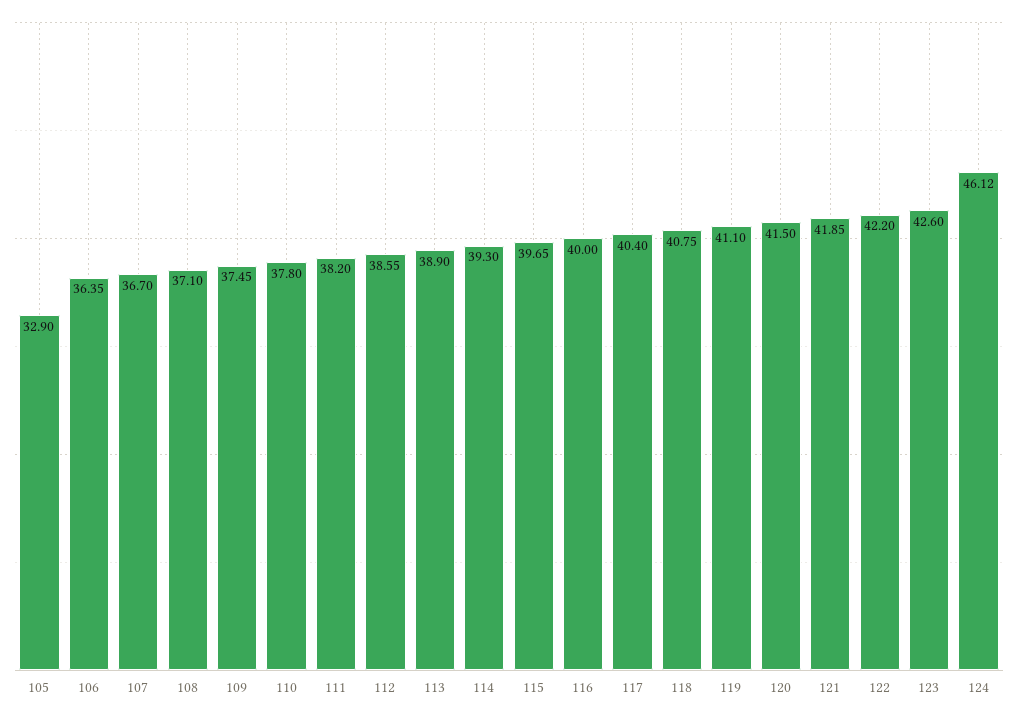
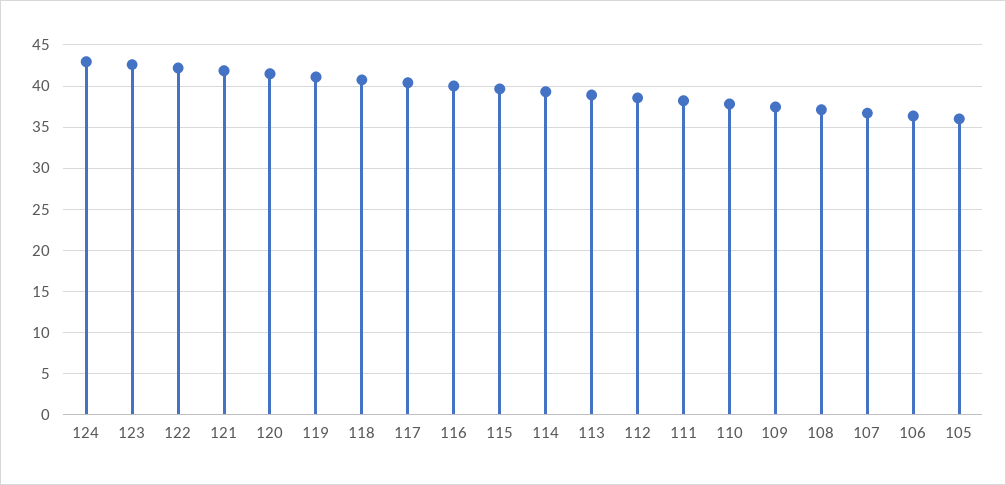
  {
-   "105": 32.9,
+   "105": 36,
    "106": 36.35,
    "107": 36.7,
    "108": 37.1,
    "109": 37.45,
    "110": 37.8,
    "111": 38.2,
    "112": 38.55,
    "113": 38.9,
    "114": 39.3,
    "115": 39.65,
    "116": 40,
    "117": 40.4,
    "118": 40.75,
    "119": 41.1,
    "120": 41.5,
    "121": 41.85,
    "122": 42.2,
    "123": 42.6,
-   "124": 46.12
+   "124": 43
  }

